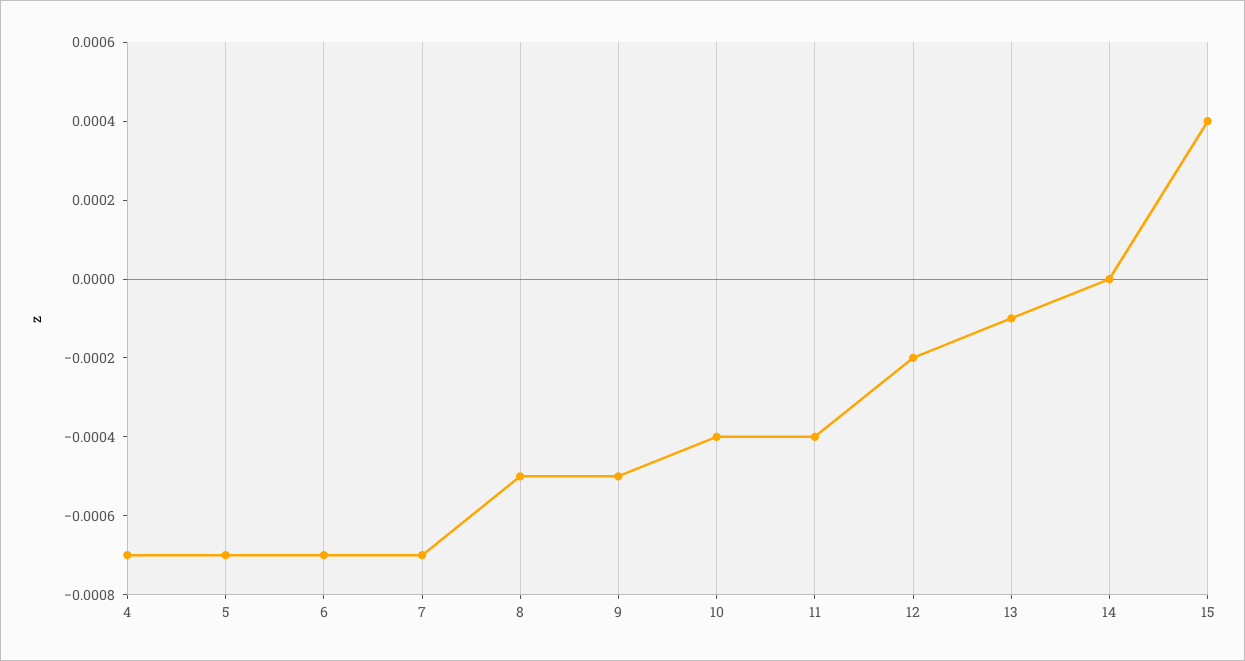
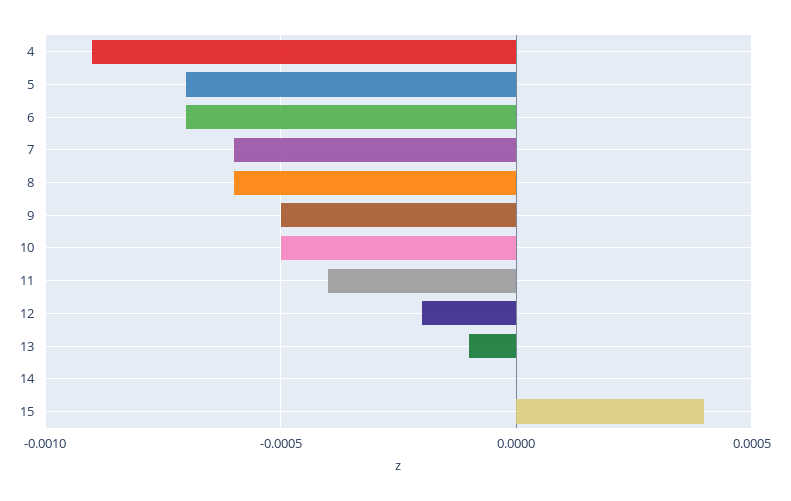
  {
-   "4": -0.0007,
+   "4": -0.0009,
    "5": -0.0007,
    "6": -0.0007,
-   "7": -0.0007,
+   "7": -0.0006,
-   "8": -0.0005,
+   "8": -0.0006,
    "9": -0.0005,
-   "10": -0.0004,
+   "10": -0.0005,
    "11": -0.0004,
    "12": -0.0002,
    "13": -0.0001,
    "14": 0,
    "15": 0.0004
  }

